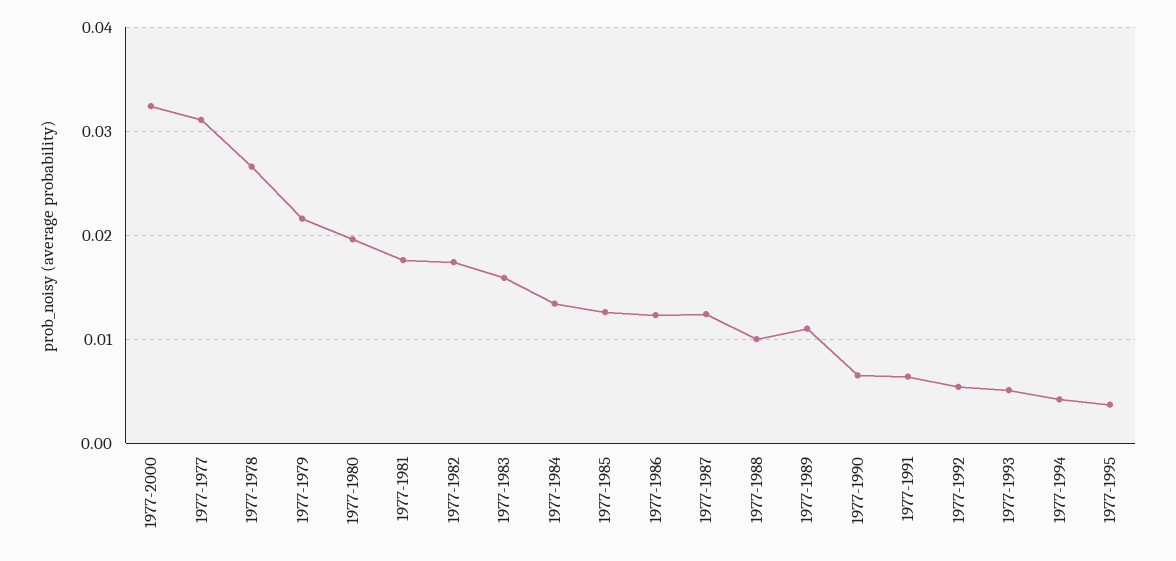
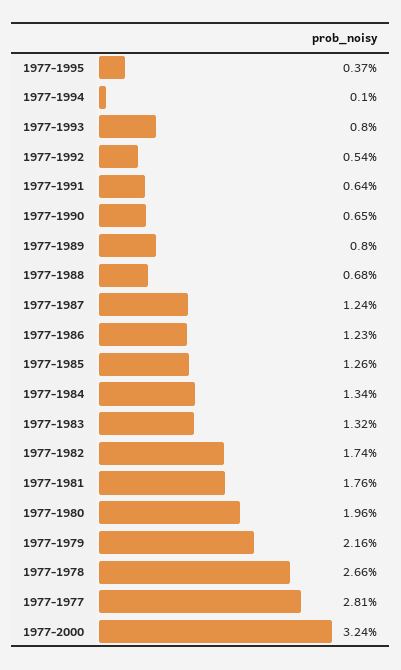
  {
    "1977-2000": 0.0324,
-   "1977-1977": 0.031,
+   "1977-1977": 0.0281,
    "1977-1978": 0.0266,
    "1977-1979": 0.0216,
    "1977-1980": 0.0196,
    "1977-1981": 0.0176,
    "1977-1982": 0.0174,
-   "1977-1983": 0.016,
+   "1977-1983": 0.0132,
    "1977-1984": 0.0134,
    "1977-1985": 0.0126,
    "1977-1986": 0.0123,
    "1977-1987": 0.0124,
-   "1977-1988": 0.01,
+   "1977-1988": 0.0068,
-   "1977-1989": 0.011,
+   "1977-1989": 0.008,
    "1977-1990": 0.0065,
    "1977-1991": 0.0064,
    "1977-1992": 0.0054,
-   "1977-1993": 0.005,
+   "1977-1993": 0.008,
-   "1977-1994": 0.004,
+   "1977-1994": 0.001,
    "1977-1995": 0.0037
  }

